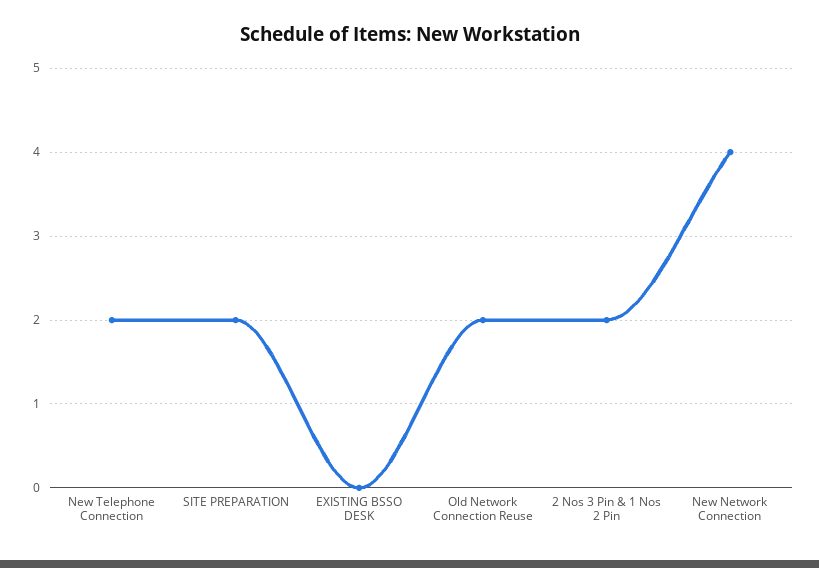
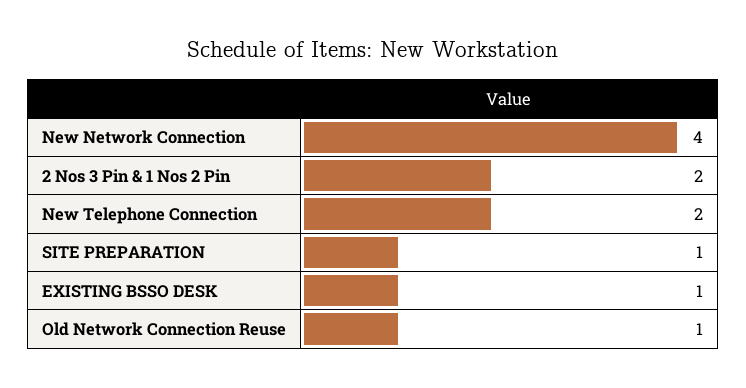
  {
    "New Telephone Connection": 2,
-   "SITE PREPARATION": 2,
+   "SITE PREPARATION": 1,
-   "EXISTING BSSO DESK": 0,
+   "EXISTING BSSO DESK": 1,
-   "Old Network Connection Reuse": 2,
+   "Old Network Connection Reuse": 1,
    "2 Nos 3 Pin & 1 Nos 2 Pin": 2,
    "New Network Connection": 4
  }

